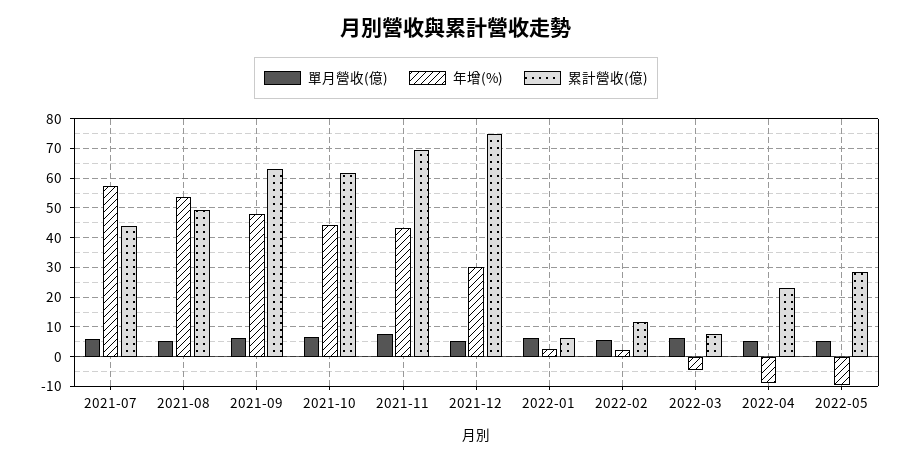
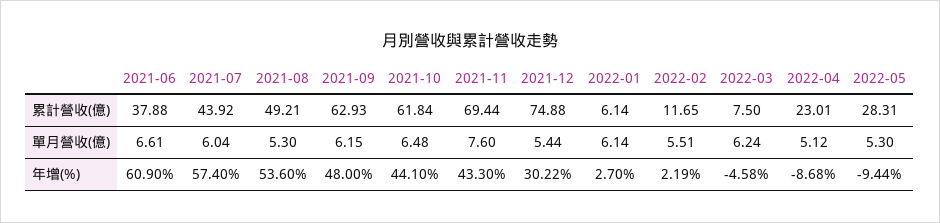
  {
    "單月營收(億)": {
      "2021-07": 6.04,
      "2021-08": 5.3,
      "2021-09": 6.15,
      "2021-10": 6.48,
      "2021-11": 7.6,
      "2021-12": 5.44,
      "2022-01": 6.14,
      "2022-02": 5.51,
      "2022-03": 6.24,
      "2022-04": 5.12,
-     "2022-05": 5.3
+     "2022-05": 5.3,
+     "2021-06": 6.61
    },
    "年增(%)": {
      "2021-07": 57.4,
      "2021-08": 53.6,
      "2021-09": 48,
      "2021-10": 44.1,
      "2021-11": 43.3,
      "2021-12": 30.22,
      "2022-01": 2.7,
      "2022-02": 2.19,
      "2022-03": -4.58,
      "2022-04": -8.68,
-     "2022-05": -9.44
+     "2022-05": -9.44,
+     "2021-06": 60.9
    },
    "累計營收(億)": {
      "2021-07": 43.92,
      "2021-08": 49.21,
      "2021-09": 62.93,
      "2021-10": 61.84,
      "2021-11": 69.44,
      "2021-12": 74.88,
      "2022-01": 6.14,
      "2022-02": 11.65,
      "2022-03": 7.5,
      "2022-04": 23.01,
-     "2022-05": 28.31
+     "2022-05": 28.31,
+     "2021-06": 37.88
    }
  }

